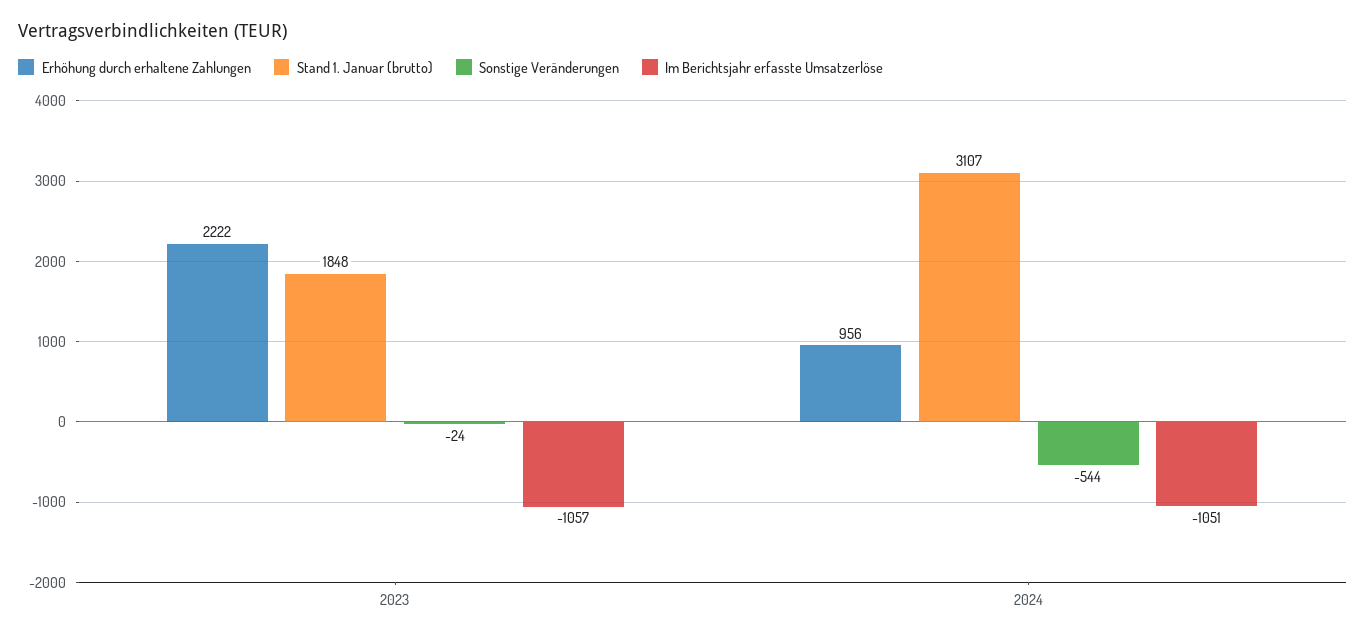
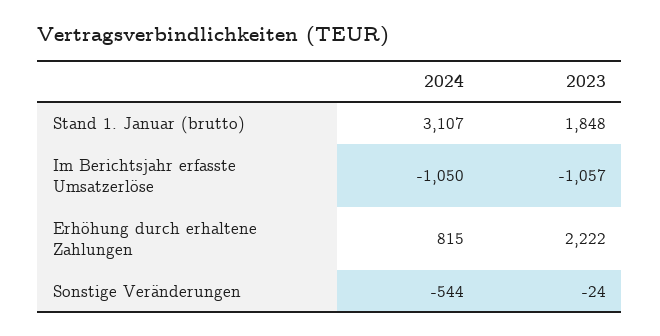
  {
    "Erhöhung durch erhaltene Zahlungen": {
      "2023": 2222,
-     "2024": 956
+     "2024": 815
    },
    "Stand 1. Januar (brutto)": {
      "2023": 1848,
      "2024": 3107
    },
    "Sonstige Veränderungen": {
      "2023": -24,
      "2024": -544
    },
    "Im Berichtsjahr erfasste Umsatzerlöse": {
      "2023": -1057,
-     "2024": -1051
+     "2024": -1050
    }
  }

